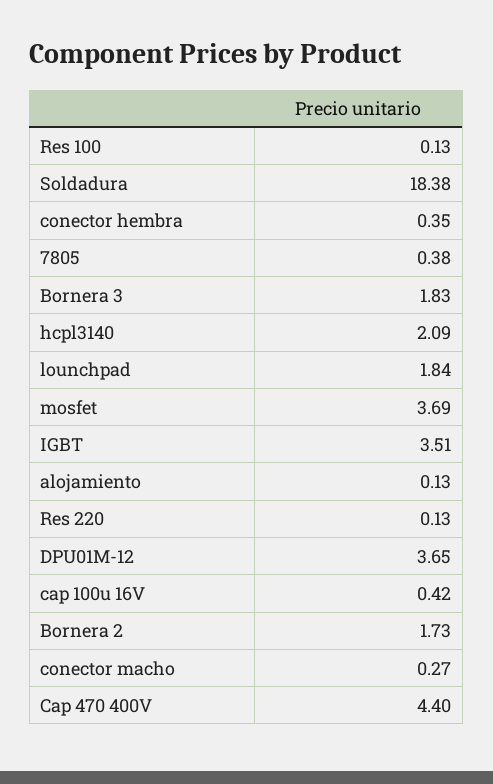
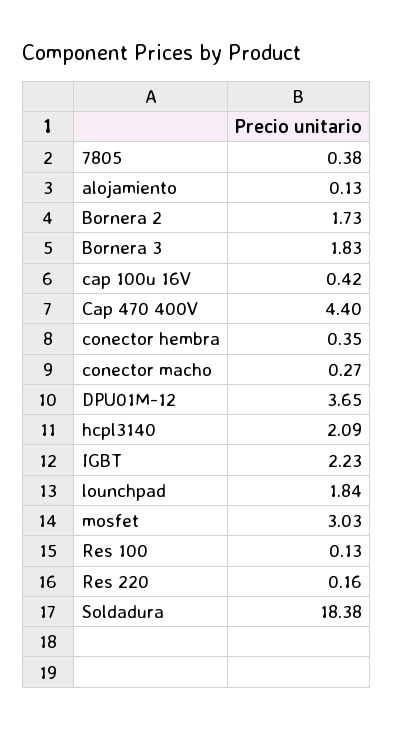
  {
    "Res 100": 0.13,
    "Soldadura": 18.38,
    "conector hembra": 0.35,
    "7805": 0.38,
    "Bornera 3": 1.83,
    "hcpl3140": 2.09,
    "lounchpad": 1.84,
-   "mosfet": 3.69,
+   "mosfet": 3.03,
-   "IGBT": 3.51,
+   "IGBT": 2.23,
    "alojamiento": 0.13,
-   "Res 220": 0.13,
+   "Res 220": 0.16,
    "DPU01M-12": 3.65,
    "cap 100u 16V": 0.42,
    "Bornera 2": 1.73,
    "conector macho": 0.27,
    "Cap 470 400V": 4.4
  }

